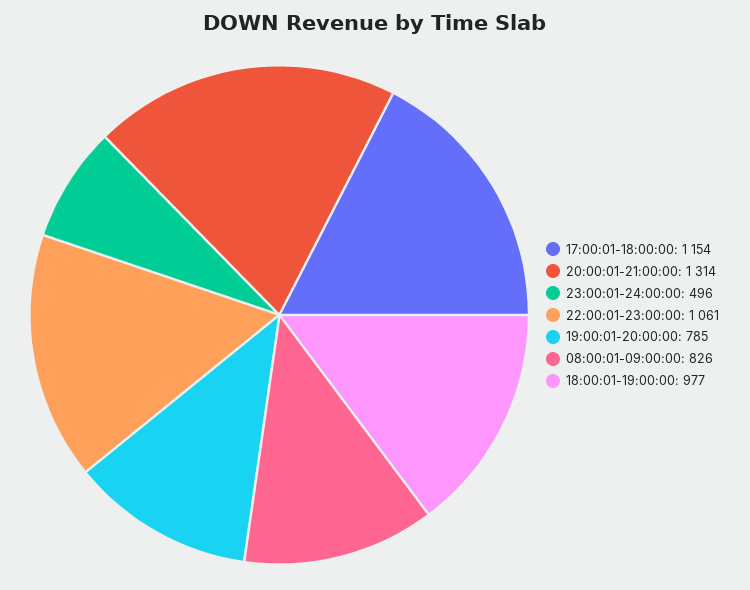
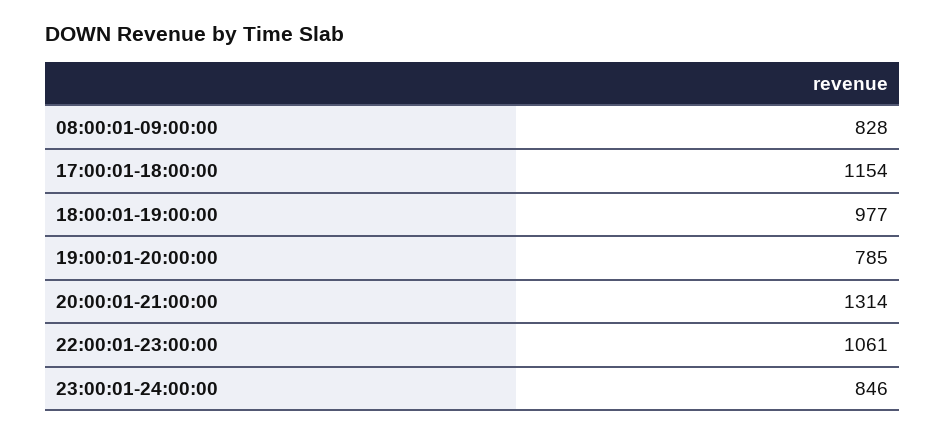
  {
    "17:00:01-18:00:00": 1154,
    "20:00:01-21:00:00": 1314,
-   "23:00:01-24:00:00": 496,
+   "23:00:01-24:00:00": 846,
    "22:00:01-23:00:00": 1061,
    "19:00:01-20:00:00": 785,
-   "08:00:01-09:00:00": 826,
+   "08:00:01-09:00:00": 828,
    "18:00:01-19:00:00": 977
  }

